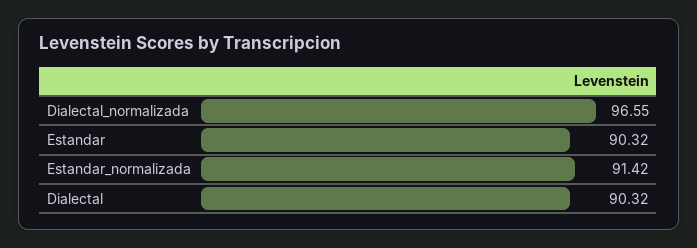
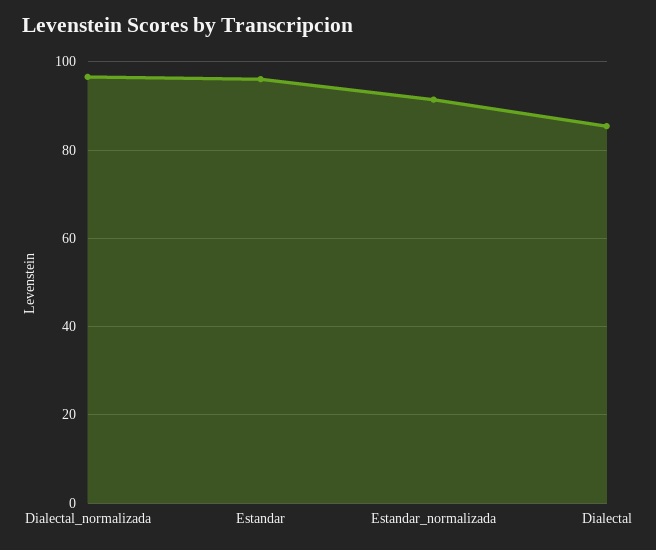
  {
    "Dialectal_normalizada": 96.55,
-   "Estandar": 90.32,
+   "Estandar": 96,
    "Estandar_normalizada": 91.42,
-   "Dialectal": 90.32
+   "Dialectal": 86
  }

